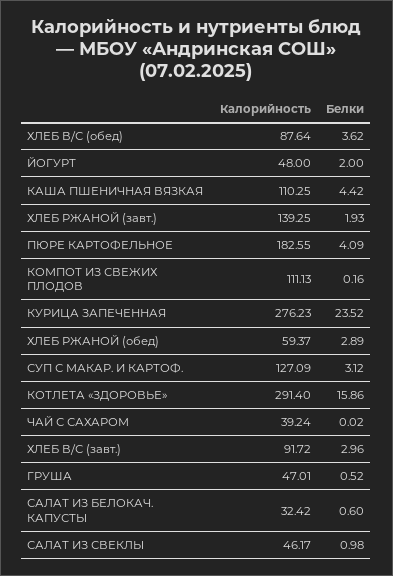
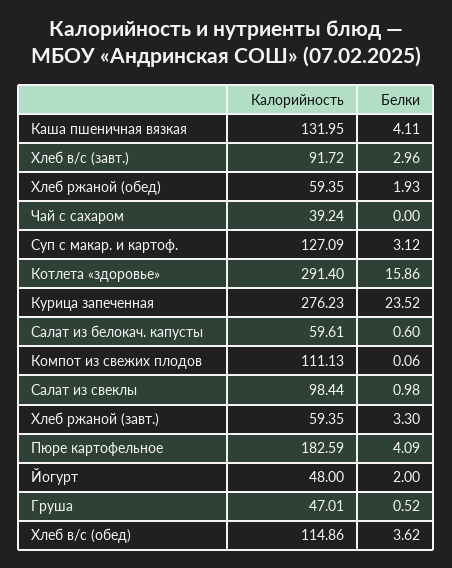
  {
    "Калорийность": {
-     "ХЛЕБ В/С (обед)": 87.64,
+     "ХЛЕБ В/С (обед)": 114.86,
      "ЙОГУРТ": 48,
-     "КАША ПШЕНИЧНАЯ ВЯЗКАЯ": 110.25,
+     "КАША ПШЕНИЧНАЯ ВЯЗКАЯ": 131.95,
-     "ХЛЕБ РЖАНОЙ (завт.)": 139.25,
+     "ХЛЕБ РЖАНОЙ (завт.)": 59.35,
-     "ПЮРЕ КАРТОФЕЛЬНОЕ": 182.55,
+     "ПЮРЕ КАРТОФЕЛЬНОЕ": 182.59,
      "КОМПОТ ИЗ СВЕЖИХ ПЛОДОВ": 111.13,
      "КУРИЦА ЗАПЕЧЕННАЯ": 276.23,
-     "ХЛЕБ РЖАНОЙ (обед)": 59.37,
+     "ХЛЕБ РЖАНОЙ (обед)": 59.35,
      "СУП С МАКАР. И КАРТОФ.": 127.09,
      "КОТЛЕТА «ЗДОРОВЬЕ»": 291.4,
      "ЧАЙ С САХАРОМ": 39.24,
      "ХЛЕБ В/С (завт.)": 91.72,
      "ГРУША": 47.01,
-     "САЛАТ ИЗ БЕЛОКАЧ. КАПУСТЫ": 32.42,
+     "САЛАТ ИЗ БЕЛОКАЧ. КАПУСТЫ": 59.61,
-     "САЛАТ ИЗ СВЕКЛЫ": 46.17
+     "САЛАТ ИЗ СВЕКЛЫ": 98.44
    },
    "Белки": {
      "ХЛЕБ В/С (обед)": 3.62,
      "ЙОГУРТ": 2,
-     "КАША ПШЕНИЧНАЯ ВЯЗКАЯ": 4.42,
+     "КАША ПШЕНИЧНАЯ ВЯЗКАЯ": 4.11,
-     "ХЛЕБ РЖАНОЙ (завт.)": 1.93,
+     "ХЛЕБ РЖАНОЙ (завт.)": 3.3,
      "ПЮРЕ КАРТОФЕЛЬНОЕ": 4.09,
-     "КОМПОТ ИЗ СВЕЖИХ ПЛОДОВ": 0.16,
+     "КОМПОТ ИЗ СВЕЖИХ ПЛОДОВ": 0.06,
      "КУРИЦА ЗАПЕЧЕННАЯ": 23.52,
-     "ХЛЕБ РЖАНОЙ (обед)": 2.89,
+     "ХЛЕБ РЖАНОЙ (обед)": 1.93,
      "СУП С МАКАР. И КАРТОФ.": 3.12,
      "КОТЛЕТА «ЗДОРОВЬЕ»": 15.86,
-     "ЧАЙ С САХАРОМ": 0.02,
+     "ЧАЙ С САХАРОМ": 0,
      "ХЛЕБ В/С (завт.)": 2.96,
      "ГРУША": 0.52,
      "САЛАТ ИЗ БЕЛОКАЧ. КАПУСТЫ": 0.6,
      "САЛАТ ИЗ СВЕКЛЫ": 0.98
    }
  }

